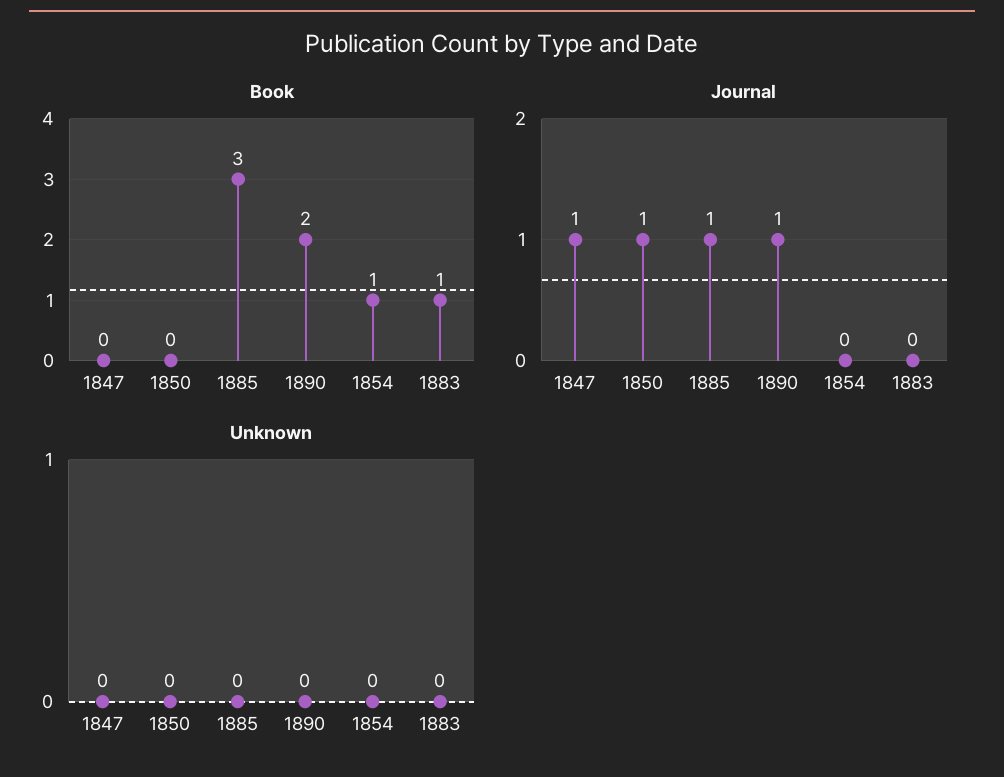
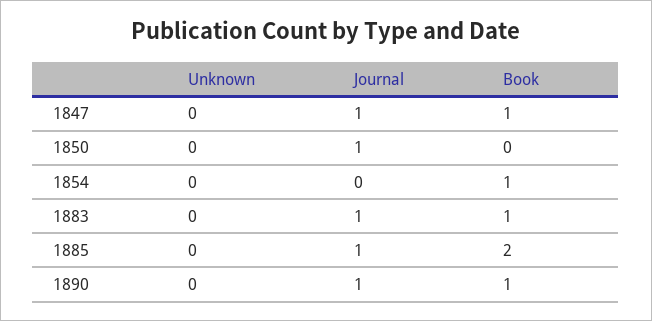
  {
    "Book": {
-     "1847": 0,
+     "1847": 1,
      "1850": 0,
-     "1885": 3,
+     "1885": 2,
-     "1890": 2,
+     "1890": 1,
      "1854": 1,
      "1883": 1
    },
    "Journal": {
      "1847": 1,
      "1850": 1,
      "1885": 1,
      "1890": 1,
      "1854": 0,
-     "1883": 0
+     "1883": 1
    },
    "Unknown": {
      "1847": 0,
      "1850": 0,
      "1885": 0,
      "1890": 0,
      "1854": 0,
      "1883": 0
    }
  }

